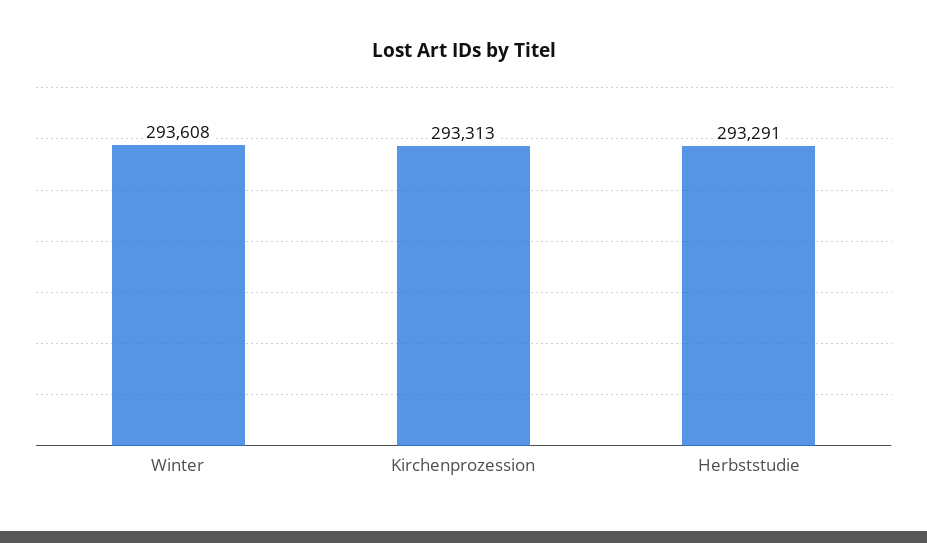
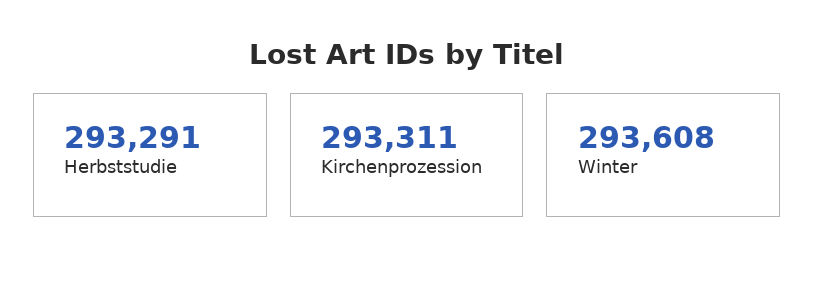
  {
    "Winter": 293608,
-   "Kirchenprozession": 293313,
+   "Kirchenprozession": 293311,
    "Herbststudie": 293291
  }

